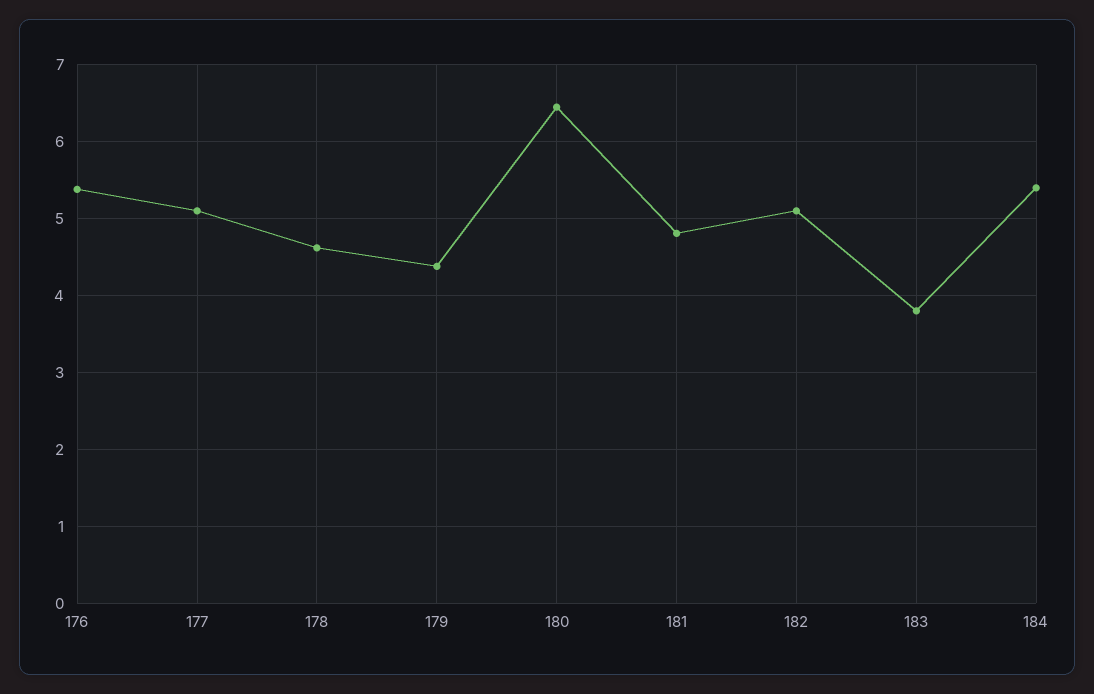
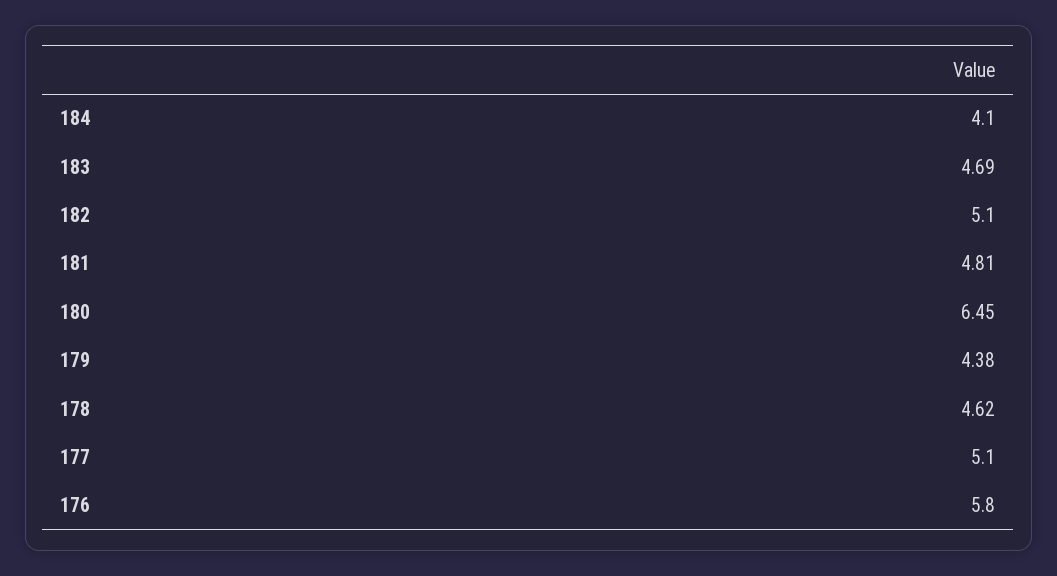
  {
-   "176": 5.4,
+   "176": 5.8,
    "177": 5.1,
    "178": 4.62,
    "179": 4.38,
    "180": 6.45,
    "181": 4.81,
    "182": 5.1,
-   "183": 3.8,
+   "183": 4.69,
-   "184": 5.4
+   "184": 4.1
  }

